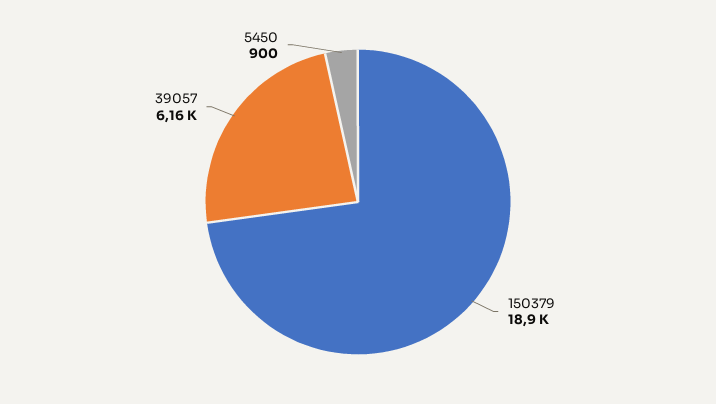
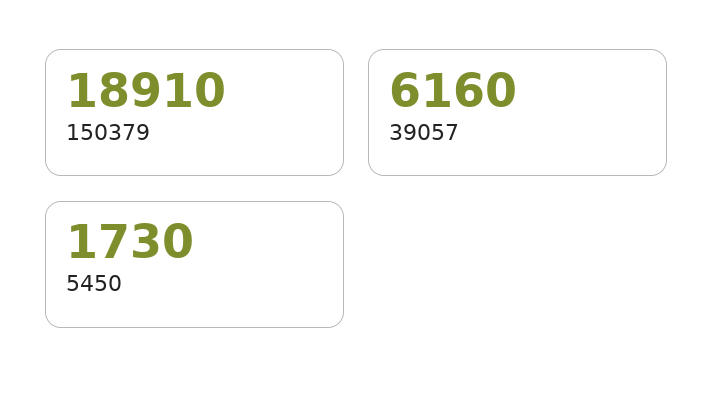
  {
    "150379": 18910,
    "39057": 6160,
-   "5450": 900
+   "5450": 1730
  }

